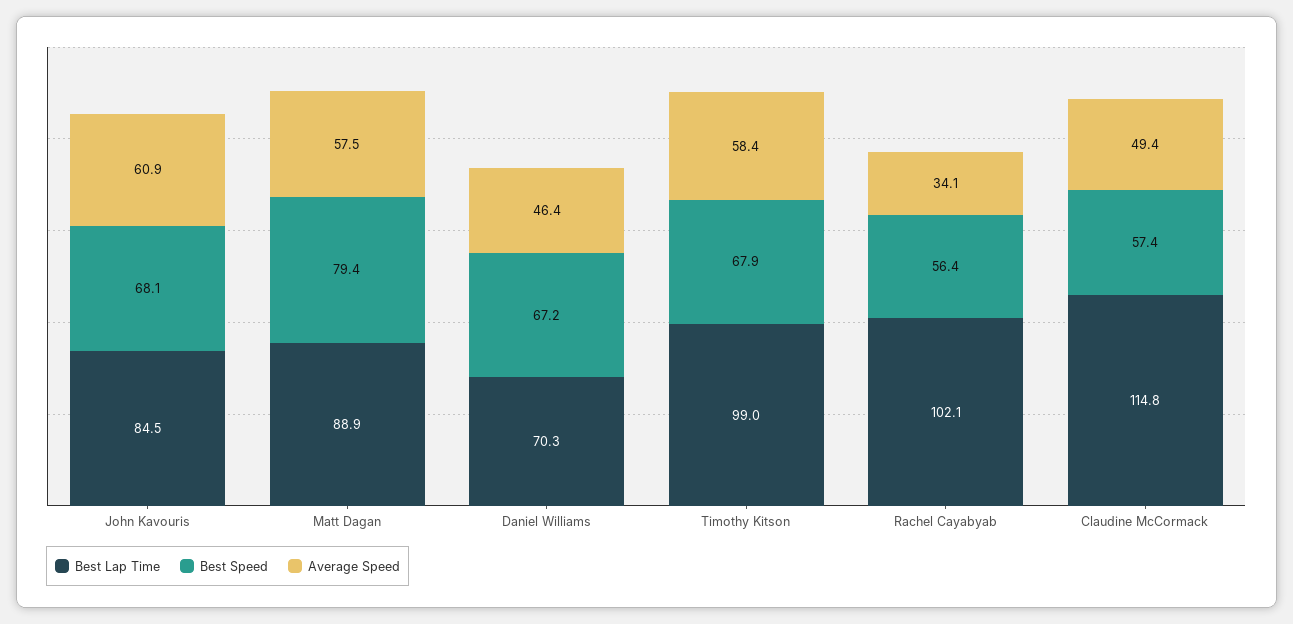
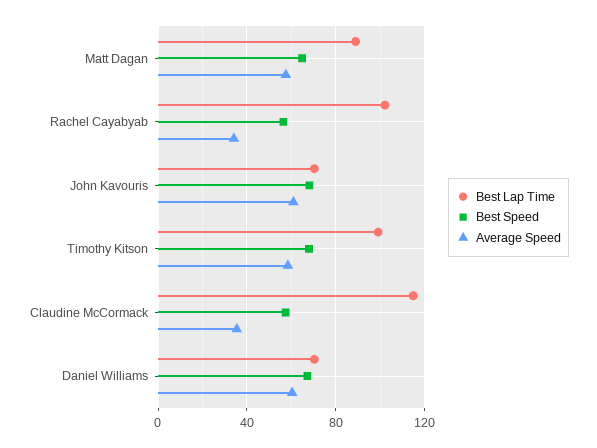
  {
    "Best Lap Time": {
-     "John Kavouris": 84.5,
+     "John Kavouris": 70,
      "Matt Dagan": 88.9,
      "Daniel Williams": 70.3,
      "Timothy Kitson": 99,
      "Rachel Cayabyab": 102.1,
      "Claudine McCormack": 114.8
    },
    "Best Speed": {
      "John Kavouris": 68.1,
-     "Matt Dagan": 79.4,
+     "Matt Dagan": 65,
      "Daniel Williams": 67.2,
      "Timothy Kitson": 67.9,
      "Rachel Cayabyab": 56.4,
      "Claudine McCormack": 57.4
    },
    "Average Speed": {
      "John Kavouris": 60.9,
      "Matt Dagan": 57.5,
-     "Daniel Williams": 46.4,
+     "Daniel Williams": 60,
      "Timothy Kitson": 58.4,
      "Rachel Cayabyab": 34.1,
-     "Claudine McCormack": 49.4
+     "Claudine McCormack": 35
    }
  }

